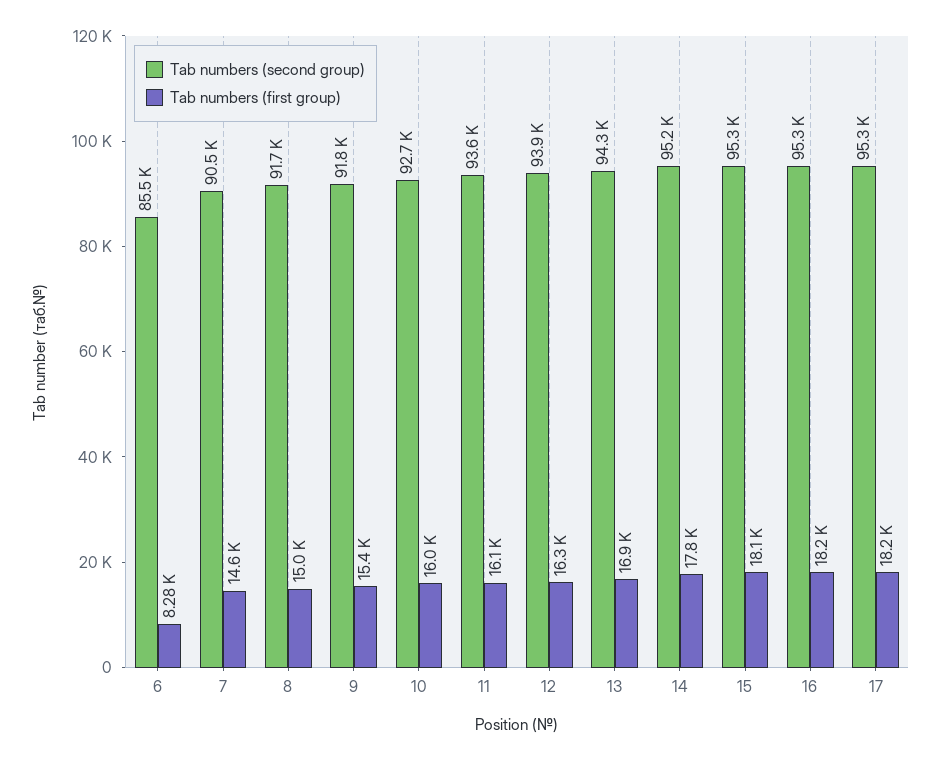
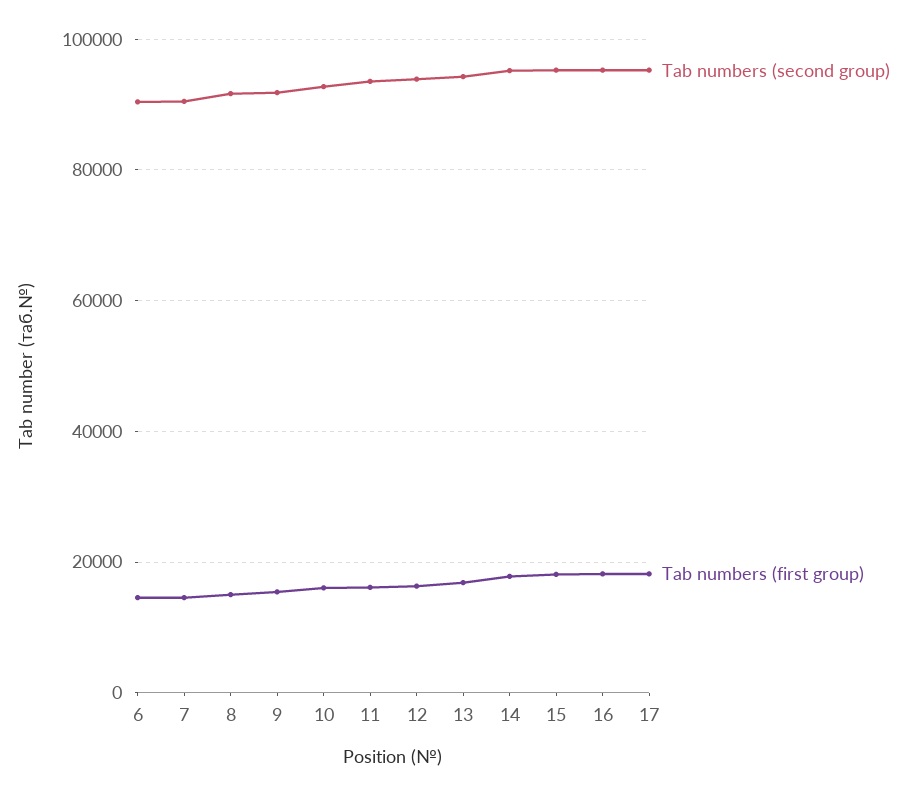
  {
    "Tab numbers (second group)": {
-     "6": 85500,
+     "6": 90000,
      "7": 90500,
      "8": 91700,
      "9": 91800,
      "10": 92700,
      "11": 93600,
      "12": 93900,
      "13": 94300,
      "14": 95200,
      "15": 95300,
      "16": 95300,
      "17": 95300
    },
    "Tab numbers (first group)": {
-     "6": 8280,
+     "6": 14000,
      "7": 14600,
      "8": 15000,
      "9": 15400,
      "10": 16000,
      "11": 16100,
      "12": 16300,
      "13": 16900,
      "14": 17800,
      "15": 18100,
      "16": 18200,
      "17": 18200
    }
  }

